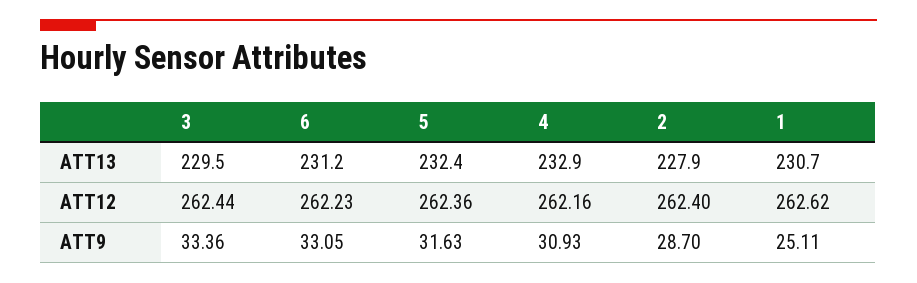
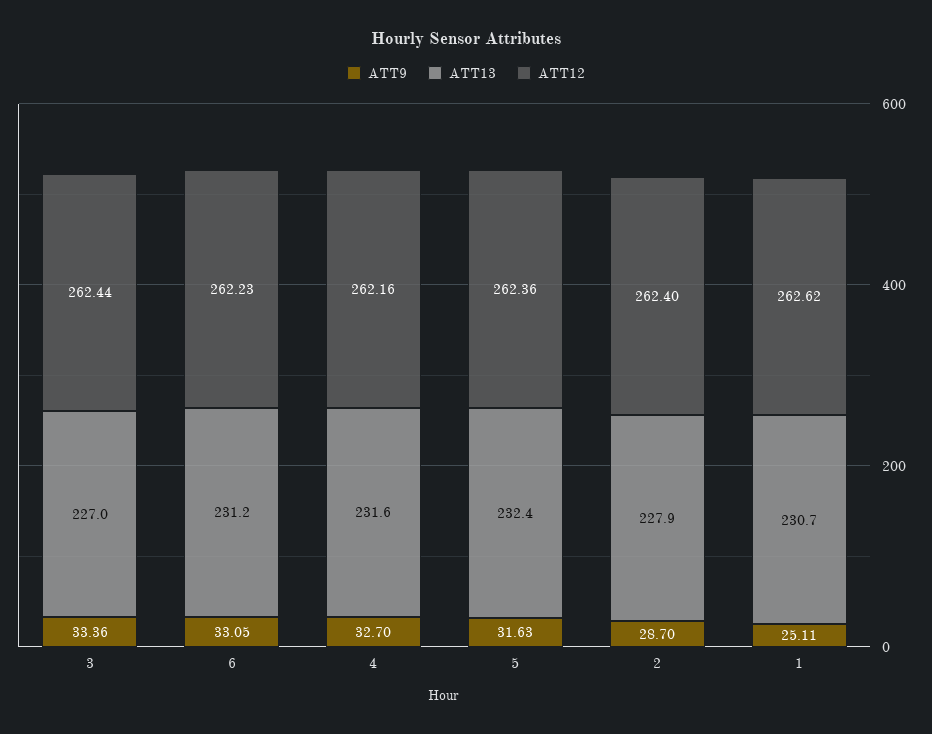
  {
    "ATT13": {
-     "3": 229.5,
+     "3": 227,
      "6": 231.2,
      "5": 232.4,
-     "4": 232.9,
+     "4": 231.6,
      "2": 227.9,
      "1": 230.7
    },
    "ATT12": {
      "3": 262.44,
      "6": 262.23,
      "5": 262.36,
      "4": 262.16,
      "2": 262.4,
      "1": 262.62
    },
    "ATT9": {
      "3": 33.36,
      "6": 33.05,
      "5": 31.63,
-     "4": 30.93,
+     "4": 32.7,
      "2": 28.7,
      "1": 25.11
    }
  }

